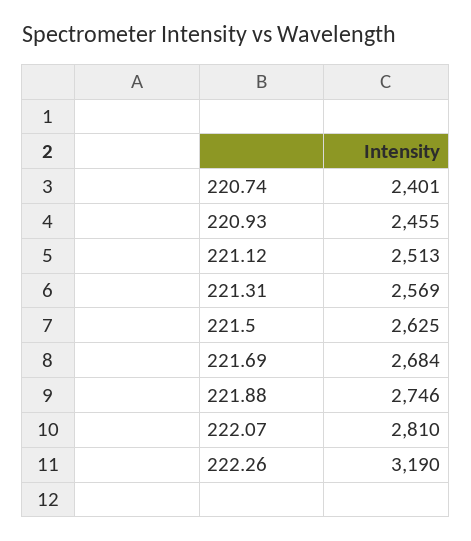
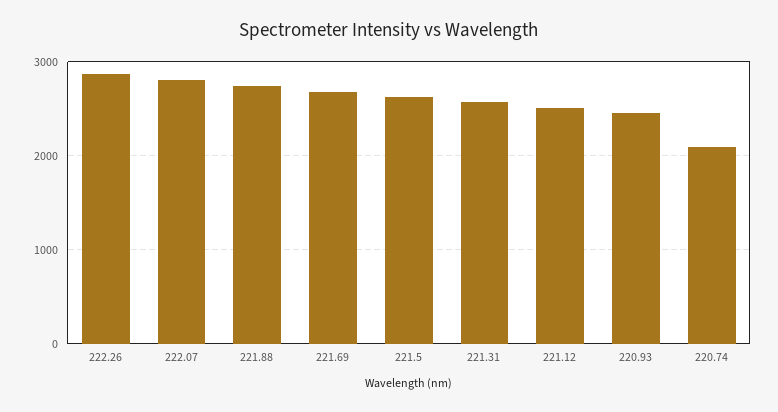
  {
-   "220.74": 2401,
+   "220.74": 2100,
    "220.93": 2455,
    "221.12": 2513,
    "221.31": 2569,
    "221.5": 2625,
    "221.69": 2684,
    "221.88": 2746,
    "222.07": 2810,
-   "222.26": 3190
+   "222.26": 2900
  }

